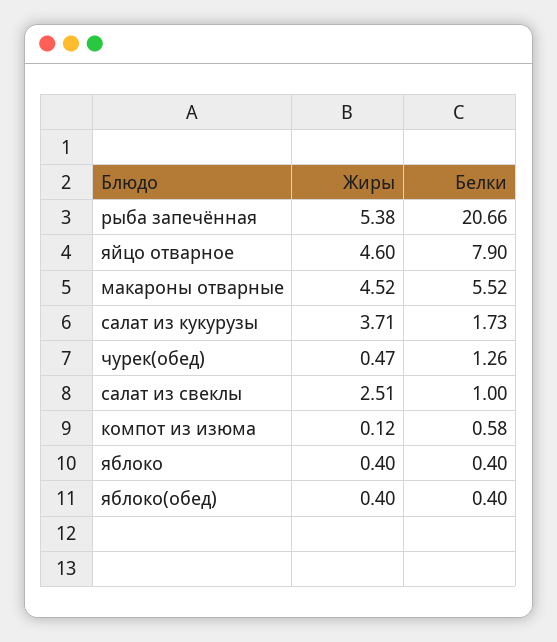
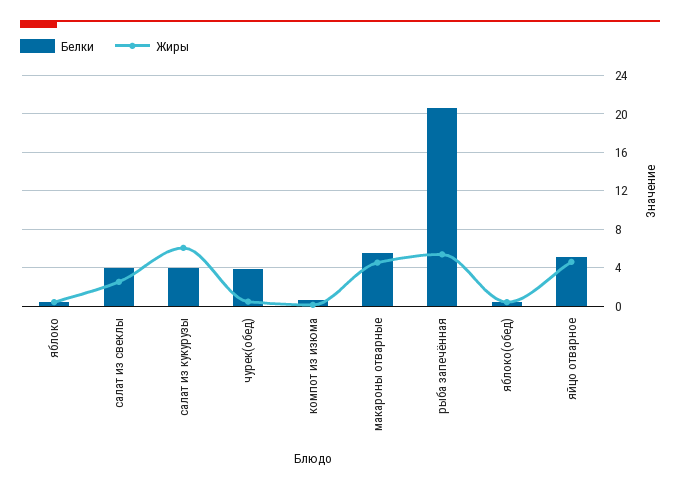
  {
    "Жиры": {
      "рыба запечённая": 5.38,
      "яйцо отварное": 4.6,
      "макароны отварные": 4.52,
-     "салат из кукурузы": 3.71,
+     "салат из кукурузы": 6,
      "чурек(обед)": 0.47,
      "салат из свеклы": 2.51,
      "компот из изюма": 0.12,
      "яблоко": 0.4,
      "яблоко(обед)": 0.4
    },
    "Белки": {
      "рыба запечённая": 20.66,
-     "яйцо отварное": 7.9,
+     "яйцо отварное": 5,
      "макароны отварные": 5.52,
-     "салат из кукурузы": 1.73,
+     "салат из кукурузы": 4,
-     "чурек(обед)": 1.26,
+     "чурек(обед)": 4,
-     "салат из свеклы": 1,
+     "салат из свеклы": 4,
      "компот из изюма": 0.58,
      "яблоко": 0.4,
      "яблоко(обед)": 0.4
    }
  }

